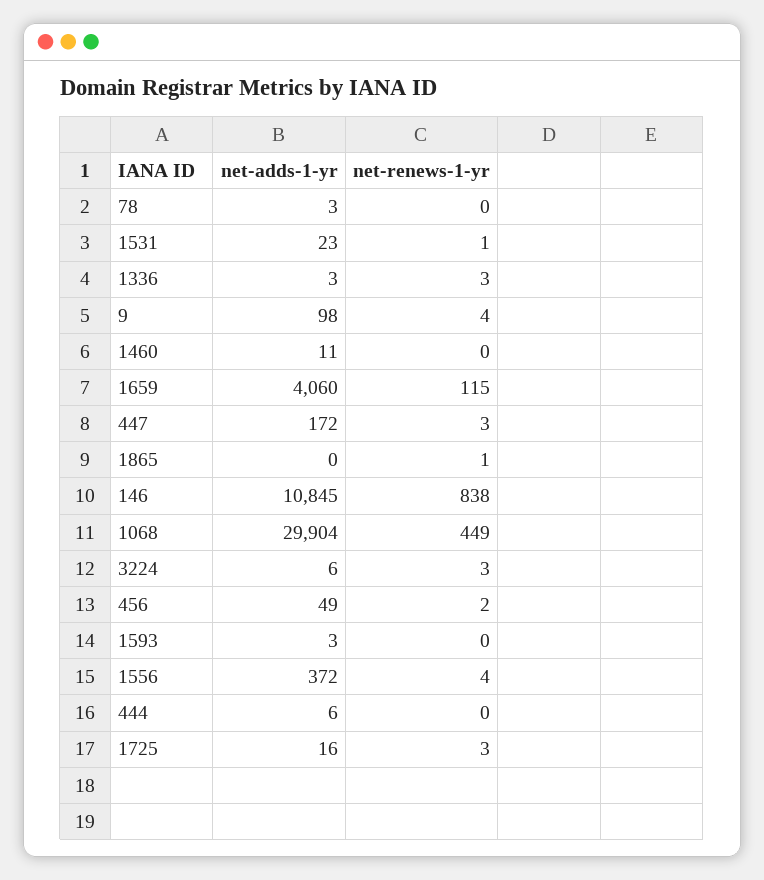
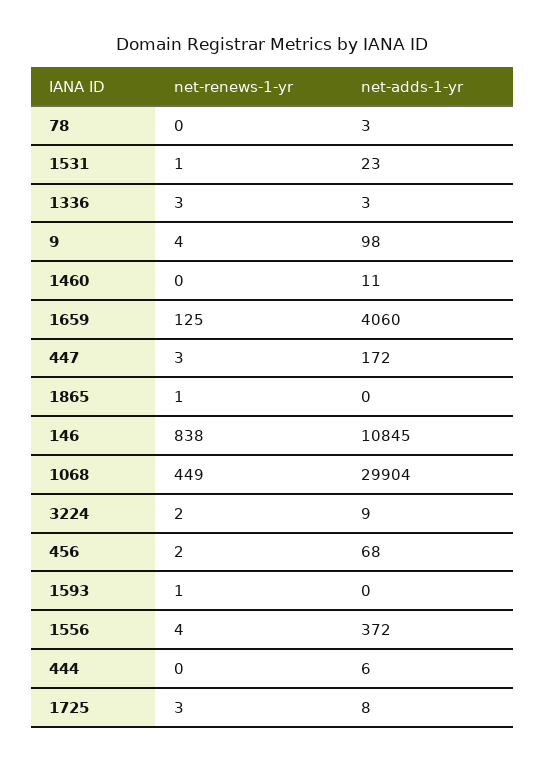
  {
    "net-adds-1-yr": {
      "78": 3,
      "1531": 23,
      "1336": 3,
      "9": 98,
      "1460": 11,
      "1659": 4060,
      "447": 172,
      "1865": 0,
      "146": 10845,
      "1068": 29904,
-     "3224": 6,
+     "3224": 9,
-     "456": 49,
+     "456": 68,
-     "1593": 3,
+     "1593": 0,
      "1556": 372,
      "444": 6,
-     "1725": 16
+     "1725": 8
    },
    "net-renews-1-yr": {
      "78": 0,
      "1531": 1,
      "1336": 3,
      "9": 4,
      "1460": 0,
-     "1659": 115,
+     "1659": 125,
      "447": 3,
      "1865": 1,
      "146": 838,
      "1068": 449,
-     "3224": 3,
+     "3224": 2,
      "456": 2,
-     "1593": 0,
+     "1593": 1,
      "1556": 4,
      "444": 0,
      "1725": 3
    }
  }

